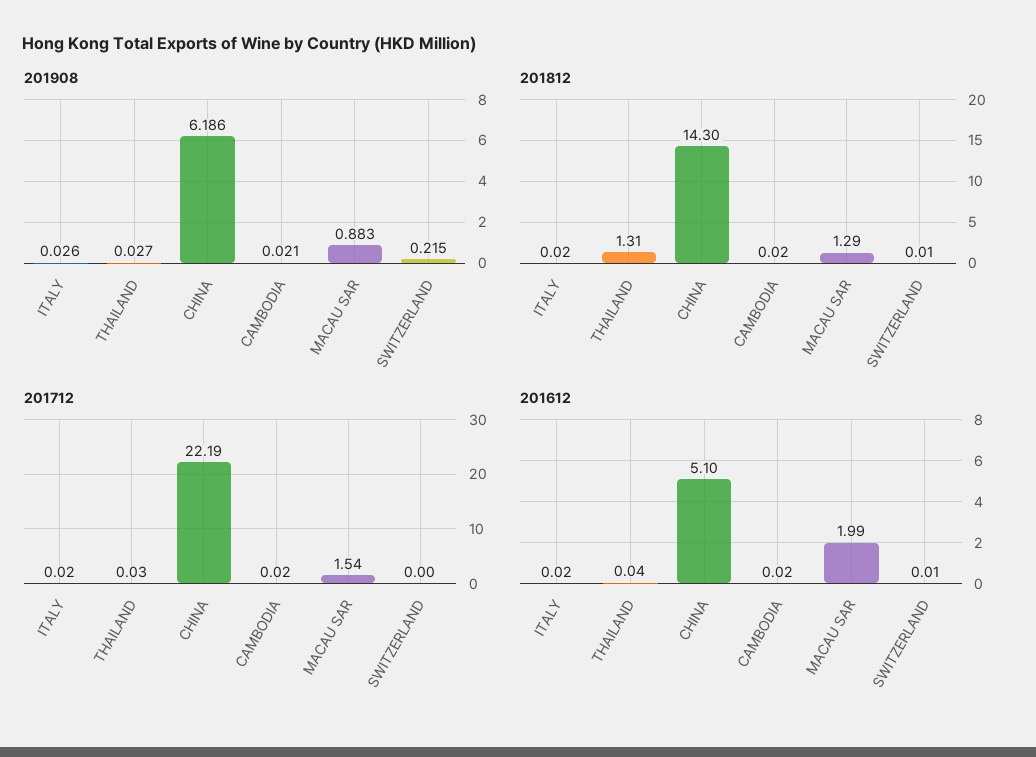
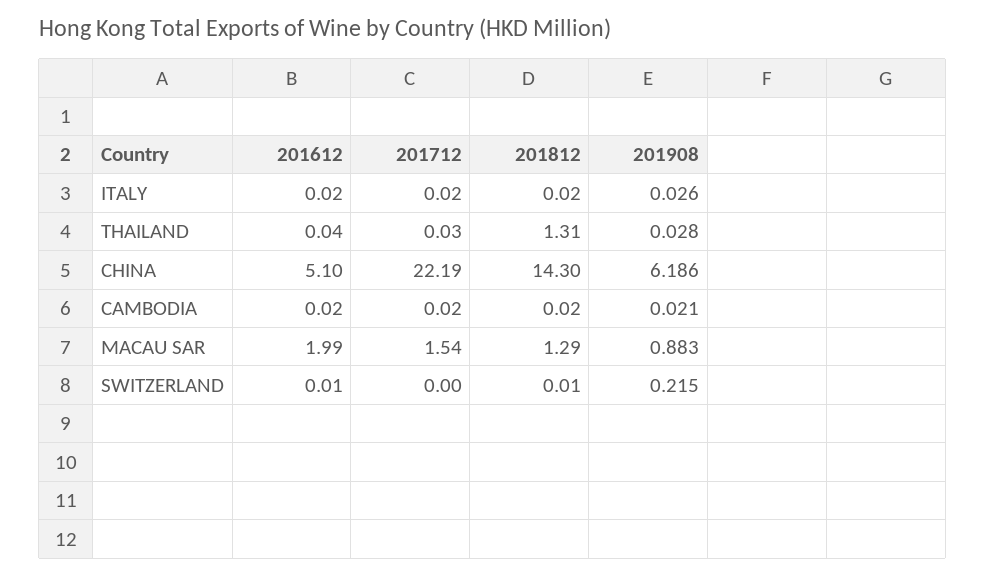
  {
    "201908": {
      "ITALY": 0.026,
-     "THAILAND": 0.027,
+     "THAILAND": 0.028,
      "CHINA": 6.186,
      "CAMBODIA": 0.021,
      "MACAU SAR": 0.883,
      "SWITZERLAND": 0.215
    },
    "201812": {
      "ITALY": 0.02,
      "THAILAND": 1.31,
      "CHINA": 14.3,
      "CAMBODIA": 0.02,
      "MACAU SAR": 1.29,
      "SWITZERLAND": 0.01
    },
    "201712": {
      "ITALY": 0.02,
      "THAILAND": 0.03,
      "CHINA": 22.19,
      "CAMBODIA": 0.02,
      "MACAU SAR": 1.54,
      "SWITZERLAND": 0
    },
    "201612": {
      "ITALY": 0.02,
      "THAILAND": 0.04,
      "CHINA": 5.1,
      "CAMBODIA": 0.02,
      "MACAU SAR": 1.99,
      "SWITZERLAND": 0.01
    }
  }

